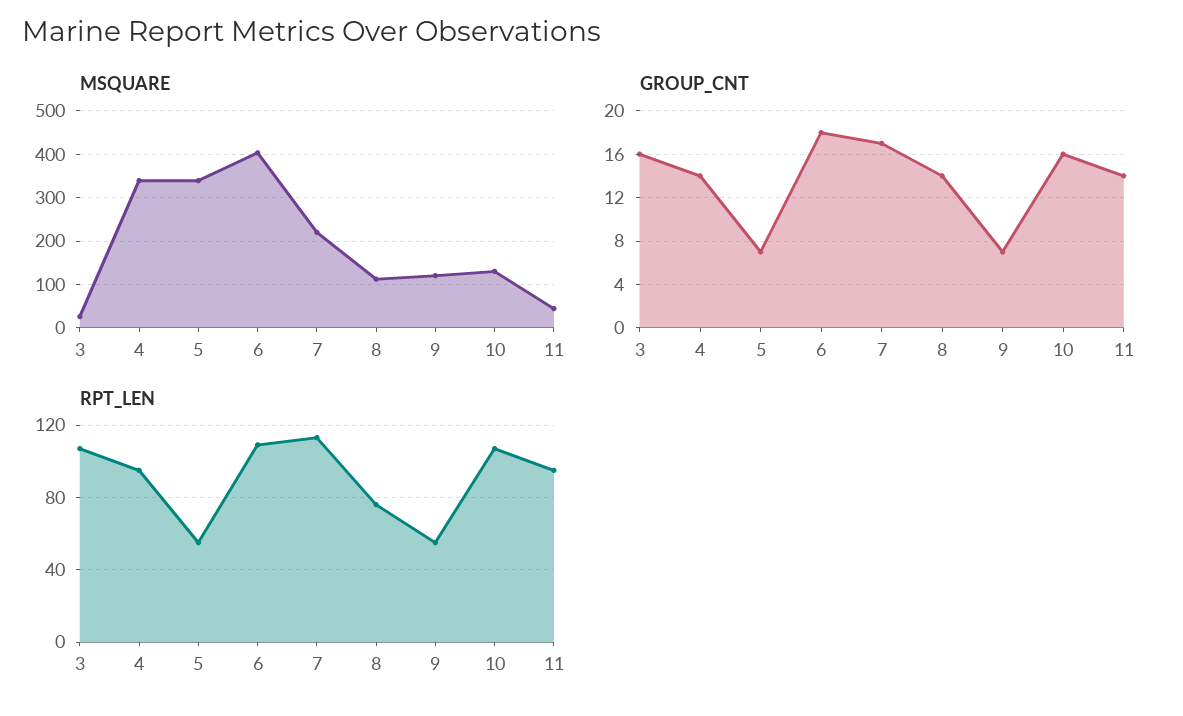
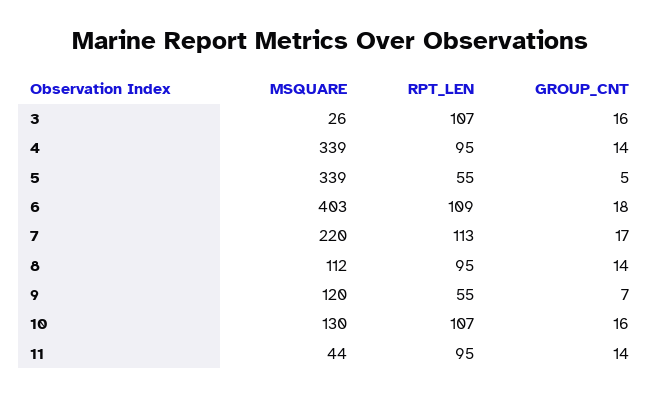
  {
    "MSQUARE": {
      "3": 26,
      "4": 339,
      "5": 339,
      "6": 403,
      "7": 220,
      "8": 112,
      "9": 120,
      "10": 130,
      "11": 44
    },
    "GROUP_CNT": {
      "3": 16,
      "4": 14,
-     "5": 7,
+     "5": 5,
      "6": 18,
      "7": 17,
      "8": 14,
      "9": 7,
      "10": 16,
      "11": 14
    },
    "RPT_LEN": {
      "3": 107,
      "4": 95,
      "5": 55,
      "6": 109,
      "7": 113,
-     "8": 75,
+     "8": 95,
      "9": 55,
      "10": 107,
      "11": 95
    }
  }

